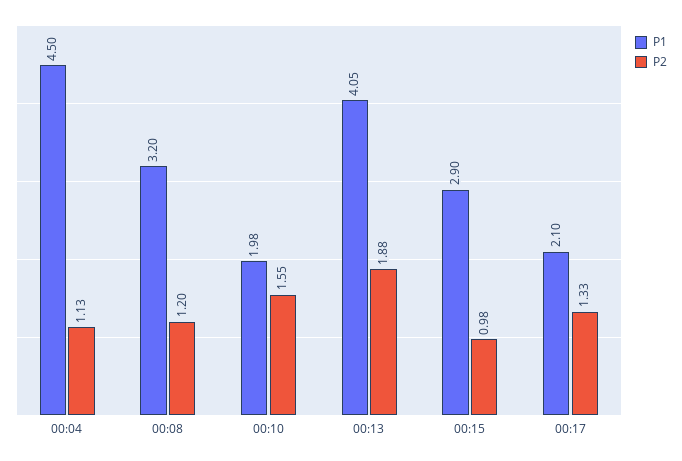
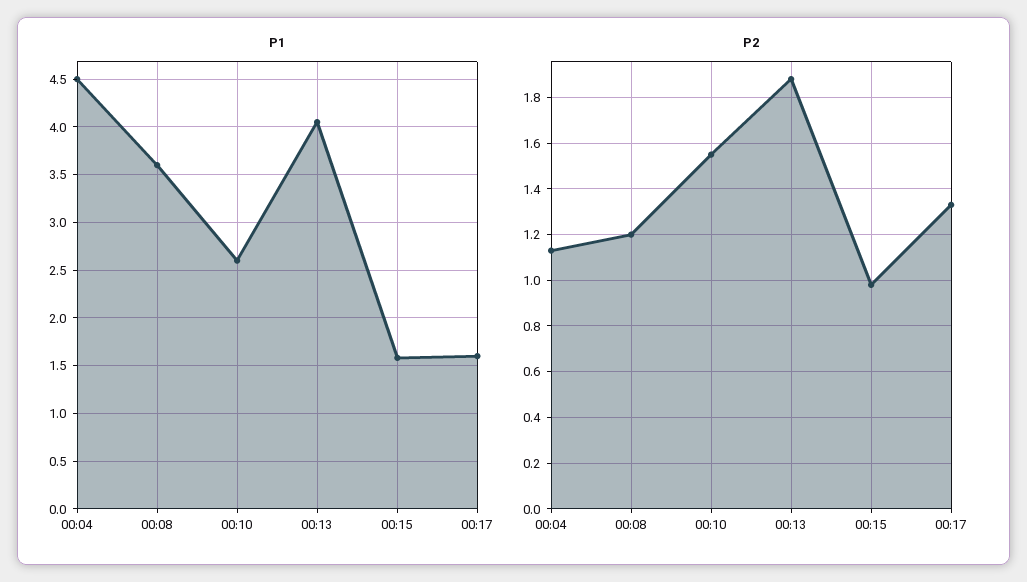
  {
    "P1": {
      "00:04": 4.5,
-     "00:08": 3.2,
+     "00:08": 3.6,
-     "00:10": 1.98,
+     "00:10": 2.6,
      "00:13": 4.05,
-     "00:15": 2.9,
+     "00:15": 1.6,
-     "00:17": 2.1
+     "00:17": 1.6
    },
    "P2": {
      "00:04": 1.13,
      "00:08": 1.2,
      "00:10": 1.55,
      "00:13": 1.88,
      "00:15": 0.98,
      "00:17": 1.33
    }
  }

